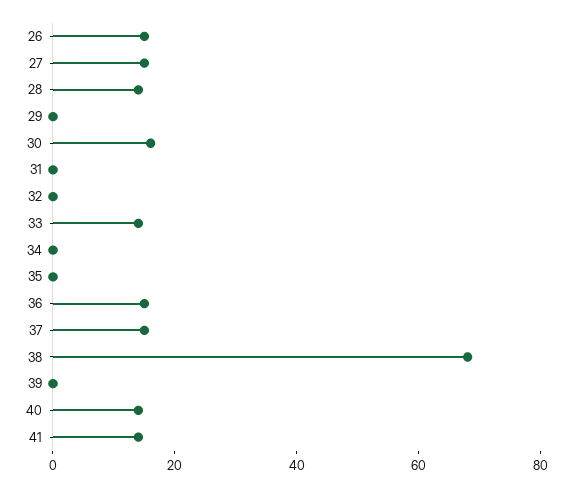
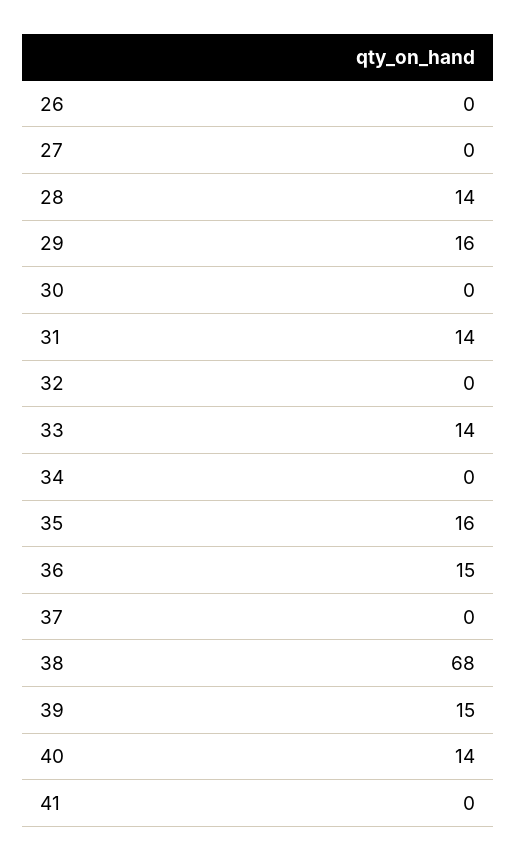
  {
-   "26": 15,
+   "26": 0,
-   "27": 15,
+   "27": 0,
    "28": 14,
-   "29": 0,
+   "29": 16,
-   "30": 15,
+   "30": 0,
-   "31": 0,
+   "31": 14,
    "32": 0,
    "33": 14,
    "34": 0,
-   "35": 0,
+   "35": 16,
    "36": 15,
-   "37": 15,
+   "37": 0,
    "38": 68,
-   "39": 0,
+   "39": 15,
    "40": 14,
-   "41": 15
+   "41": 0
  }

